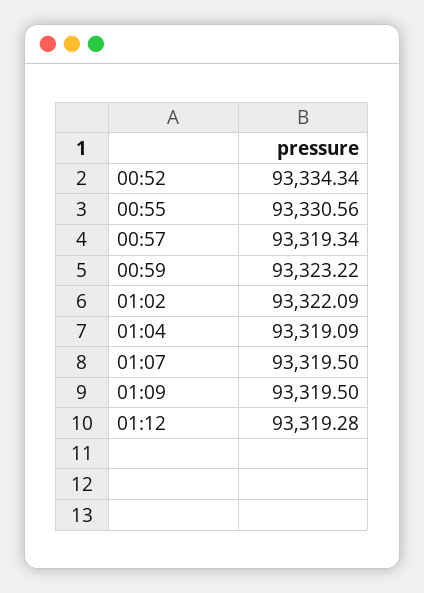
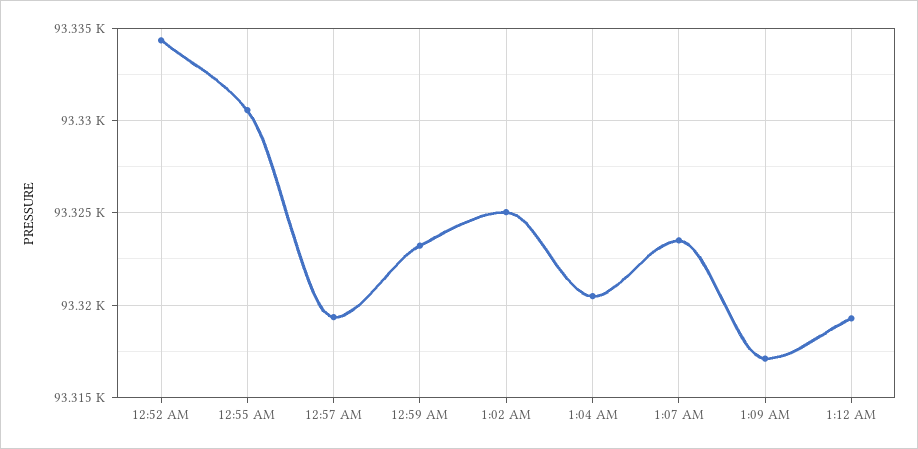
  {
    "00:52": 93334.34,
    "00:55": 93330.56,
    "00:57": 93319.34,
    "00:59": 93323.22,
-   "01:02": 93322.09,
+   "01:02": 93325,
-   "01:04": 93319.09,
+   "01:04": 93320.5,
-   "01:07": 93319.5,
+   "01:07": 93323.5,
-   "01:09": 93319.5,
+   "01:09": 93317,
    "01:12": 93319.28
  }

